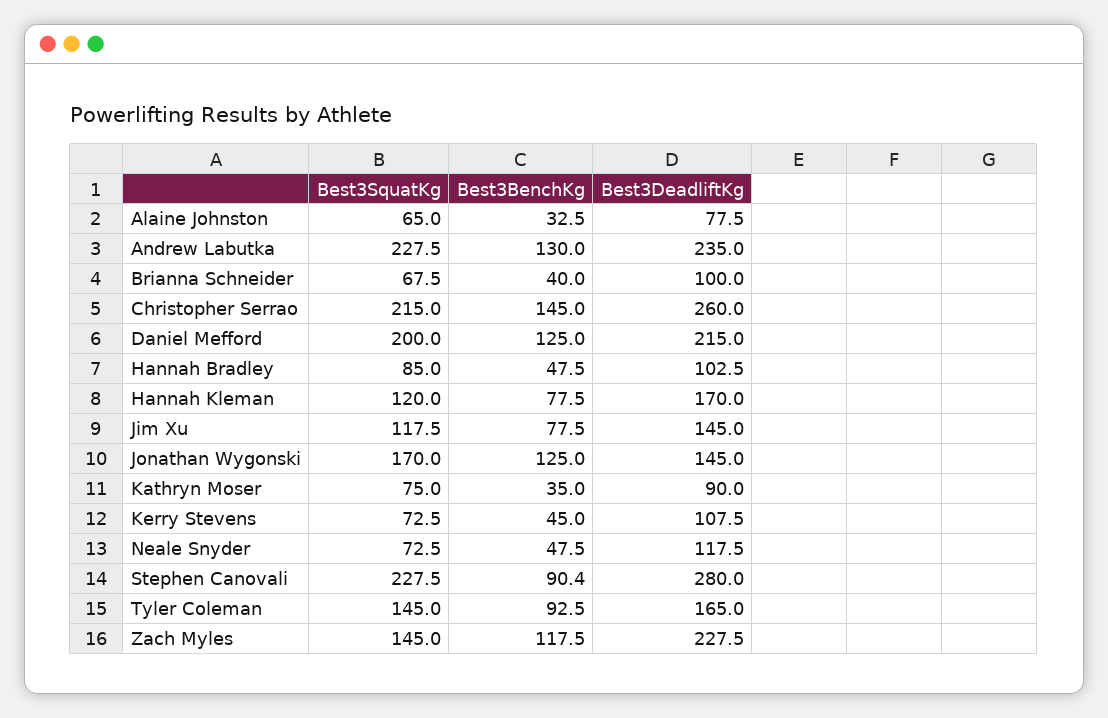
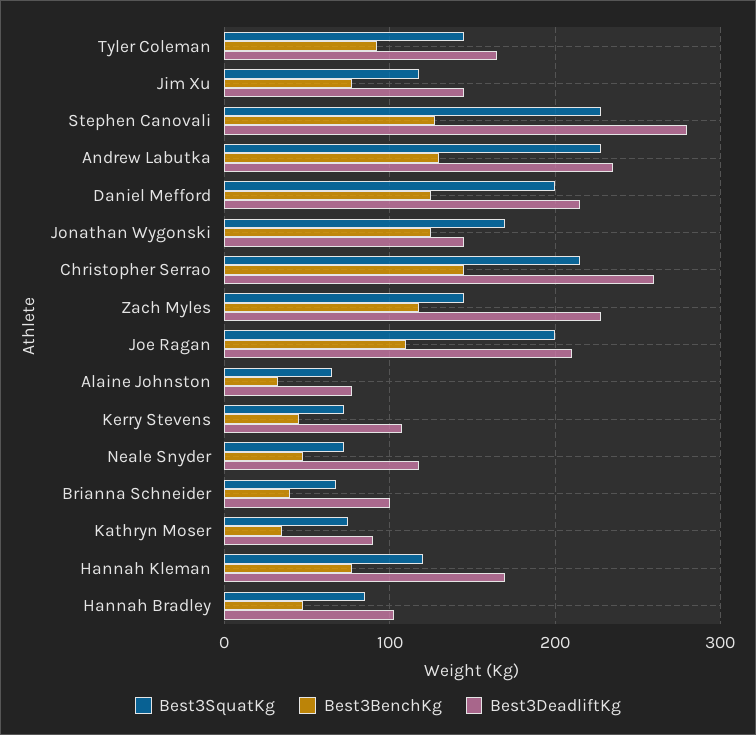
  {
    "Best3SquatKg": {
      "Alaine Johnston": 65,
      "Andrew Labutka": 227.5,
      "Brianna Schneider": 67.5,
      "Christopher Serrao": 215,
      "Daniel Mefford": 200,
      "Hannah Bradley": 85,
      "Hannah Kleman": 120,
      "Jim Xu": 117.5,
      "Jonathan Wygonski": 170,
      "Kathryn Moser": 75,
      "Kerry Stevens": 72.5,
      "Neale Snyder": 72.5,
      "Stephen Canovali": 227.5,
      "Tyler Coleman": 145,
-     "Zach Myles": 145
+     "Zach Myles": 145,
+     "Joe Ragan": 200
    },
    "Best3BenchKg": {
      "Alaine Johnston": 32.5,
      "Andrew Labutka": 130,
      "Brianna Schneider": 40,
      "Christopher Serrao": 145,
      "Daniel Mefford": 125,
      "Hannah Bradley": 47.5,
      "Hannah Kleman": 77.5,
      "Jim Xu": 77.5,
      "Jonathan Wygonski": 125,
      "Kathryn Moser": 35,
      "Kerry Stevens": 45,
      "Neale Snyder": 47.5,
-     "Stephen Canovali": 90.4,
+     "Stephen Canovali": 130,
      "Tyler Coleman": 92.5,
-     "Zach Myles": 117.5
+     "Zach Myles": 117.5,
+     "Joe Ragan": 110
    },
    "Best3DeadliftKg": {
      "Alaine Johnston": 77.5,
      "Andrew Labutka": 235,
      "Brianna Schneider": 100,
      "Christopher Serrao": 260,
      "Daniel Mefford": 215,
      "Hannah Bradley": 102.5,
      "Hannah Kleman": 170,
      "Jim Xu": 145,
      "Jonathan Wygonski": 145,
      "Kathryn Moser": 90,
      "Kerry Stevens": 107.5,
      "Neale Snyder": 117.5,
      "Stephen Canovali": 280,
      "Tyler Coleman": 165,
-     "Zach Myles": 227.5
+     "Zach Myles": 227.5,
+     "Joe Ragan": 210
    }
  }

